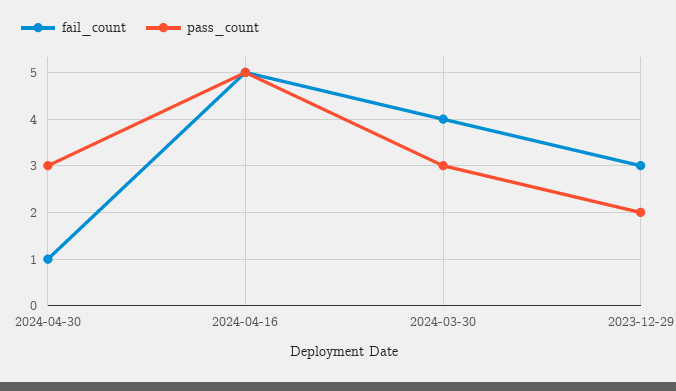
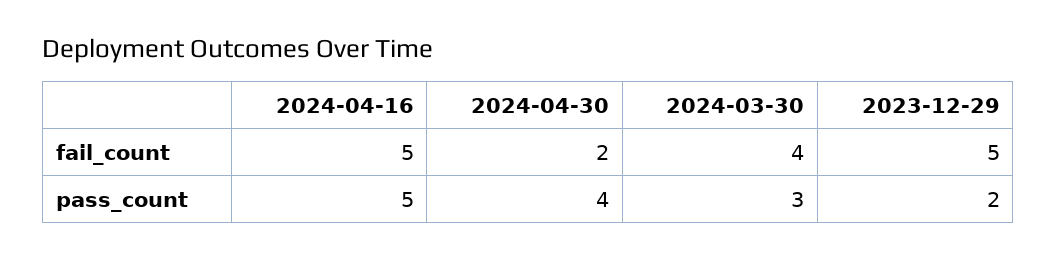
  {
    "fail_count": {
-     "2024-04-30": 1,
+     "2024-04-30": 2,
      "2024-04-16": 5,
      "2024-03-30": 4,
-     "2023-12-29": 3
+     "2023-12-29": 5
    },
    "pass_count": {
-     "2024-04-30": 3,
+     "2024-04-30": 4,
      "2024-04-16": 5,
      "2024-03-30": 3,
      "2023-12-29": 2
    }
  }

